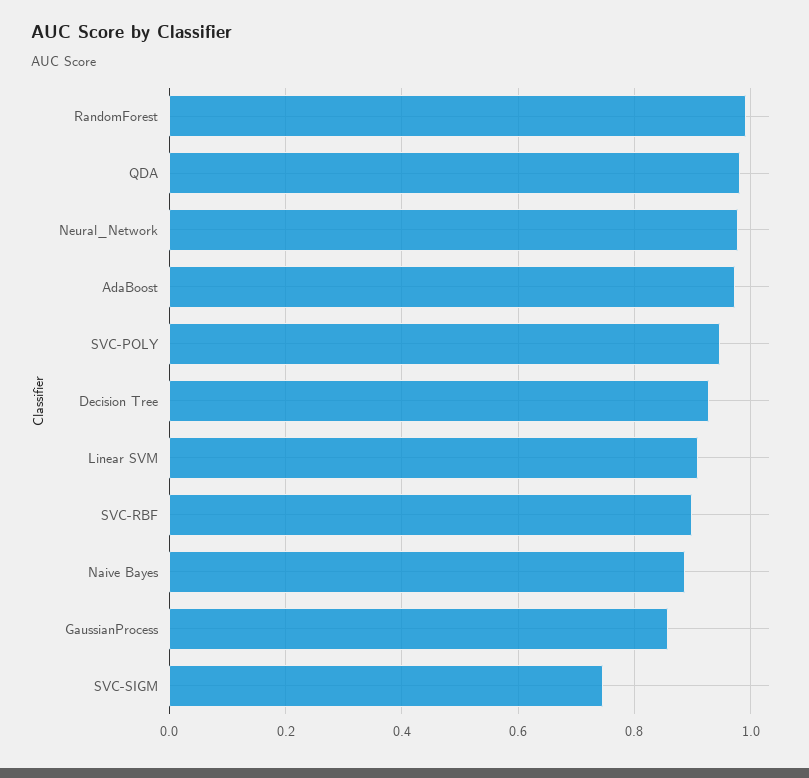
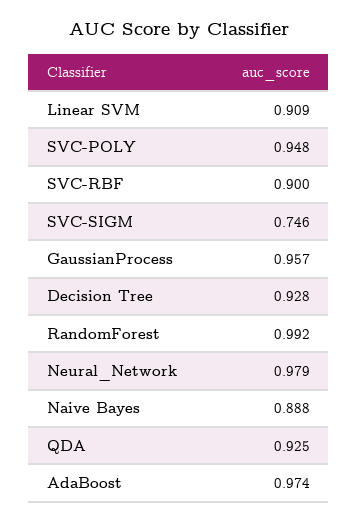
  {
    "RandomForest": 0.992,
-   "QDA": 0.98,
+   "QDA": 0.925,
    "Neural_Network": 0.979,
    "AdaBoost": 0.974,
    "SVC-POLY": 0.948,
    "Decision Tree": 0.928,
    "Linear SVM": 0.909,
    "SVC-RBF": 0.9,
    "Naive Bayes": 0.888,
-   "GaussianProcess": 0.86,
+   "GaussianProcess": 0.957,
    "SVC-SIGM": 0.746
  }

